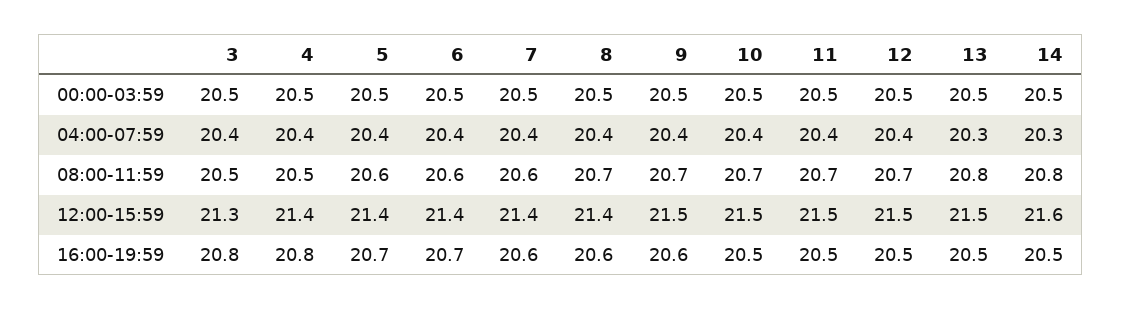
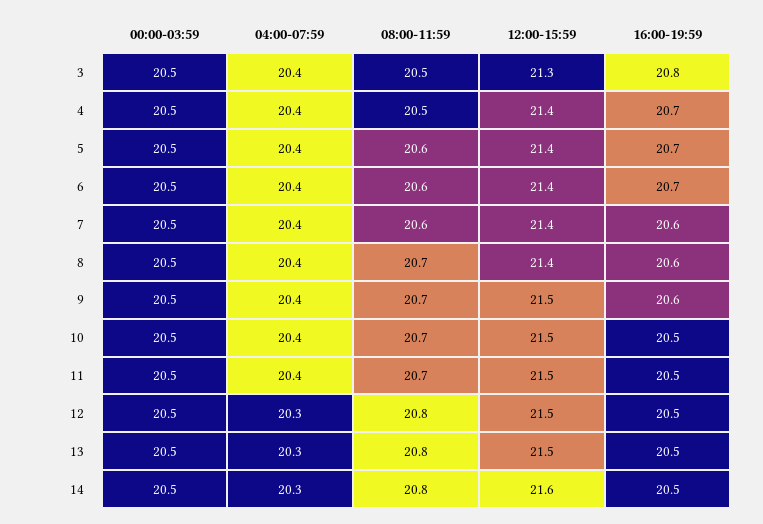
  {
    "3": {
      "00:00-03:59": 20.5,
      "04:00-07:59": 20.4,
      "08:00-11:59": 20.5,
      "12:00-15:59": 21.3,
      "16:00-19:59": 20.8
    },
    "4": {
      "00:00-03:59": 20.5,
      "04:00-07:59": 20.4,
      "08:00-11:59": 20.5,
      "12:00-15:59": 21.4,
-     "16:00-19:59": 20.8
+     "16:00-19:59": 20.7
    },
    "5": {
      "00:00-03:59": 20.5,
      "04:00-07:59": 20.4,
      "08:00-11:59": 20.6,
      "12:00-15:59": 21.4,
      "16:00-19:59": 20.7
    },
    "6": {
      "00:00-03:59": 20.5,
      "04:00-07:59": 20.4,
      "08:00-11:59": 20.6,
      "12:00-15:59": 21.4,
      "16:00-19:59": 20.7
    },
    "7": {
      "00:00-03:59": 20.5,
      "04:00-07:59": 20.4,
      "08:00-11:59": 20.6,
      "12:00-15:59": 21.4,
      "16:00-19:59": 20.6
    },
    "8": {
      "00:00-03:59": 20.5,
      "04:00-07:59": 20.4,
      "08:00-11:59": 20.7,
      "12:00-15:59": 21.4,
      "16:00-19:59": 20.6
    },
    "9": {
      "00:00-03:59": 20.5,
      "04:00-07:59": 20.4,
      "08:00-11:59": 20.7,
      "12:00-15:59": 21.5,
      "16:00-19:59": 20.6
    },
    "10": {
      "00:00-03:59": 20.5,
      "04:00-07:59": 20.4,
      "08:00-11:59": 20.7,
      "12:00-15:59": 21.5,
      "16:00-19:59": 20.5
    },
    "11": {
      "00:00-03:59": 20.5,
      "04:00-07:59": 20.4,
      "08:00-11:59": 20.7,
      "12:00-15:59": 21.5,
      "16:00-19:59": 20.5
    },
    "12": {
      "00:00-03:59": 20.5,
-     "04:00-07:59": 20.4,
+     "04:00-07:59": 20.3,
-     "08:00-11:59": 20.7,
+     "08:00-11:59": 20.8,
      "12:00-15:59": 21.5,
      "16:00-19:59": 20.5
    },
    "13": {
      "00:00-03:59": 20.5,
      "04:00-07:59": 20.3,
      "08:00-11:59": 20.8,
      "12:00-15:59": 21.5,
      "16:00-19:59": 20.5
    },
    "14": {
      "00:00-03:59": 20.5,
      "04:00-07:59": 20.3,
      "08:00-11:59": 20.8,
      "12:00-15:59": 21.6,
      "16:00-19:59": 20.5
    }
  }

